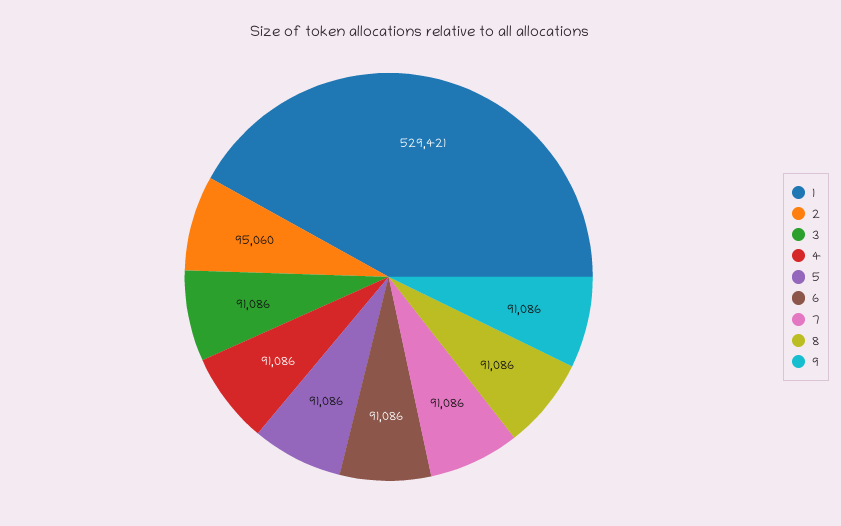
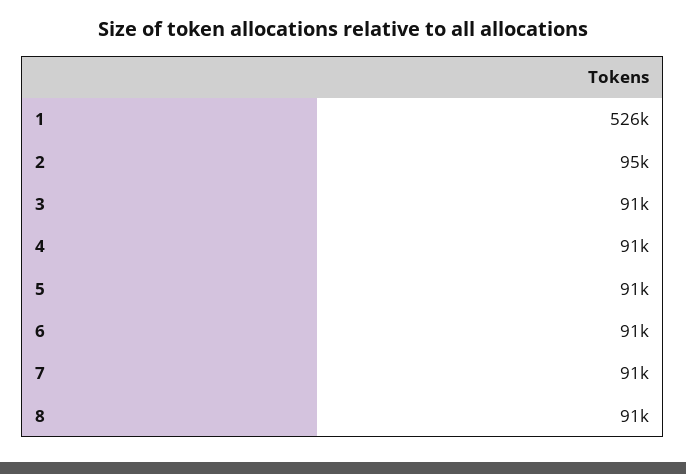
  {
-   "1": 529421,
+   "1": 526000,
    "2": 95060,
    "3": 91086,
    "4": 91086,
    "5": 91086,
    "6": 91086,
    "7": 91086,
-   "8": 91086,
+   "8": 91086
-   "9": 91086
  }

